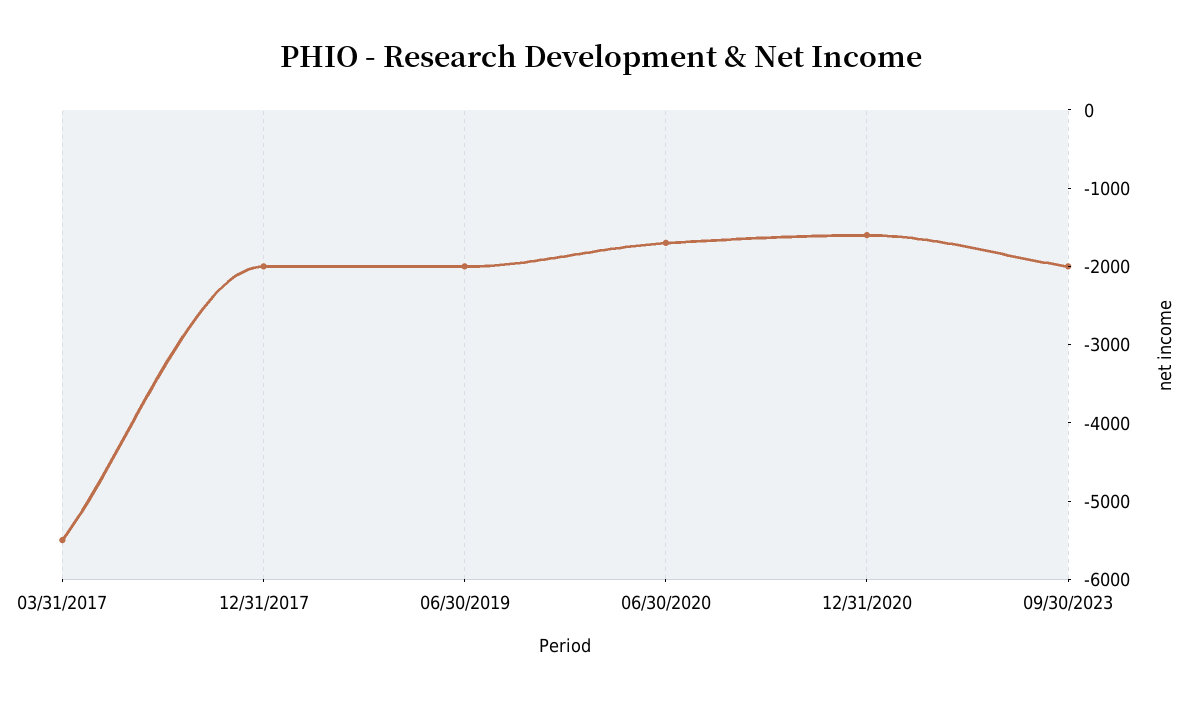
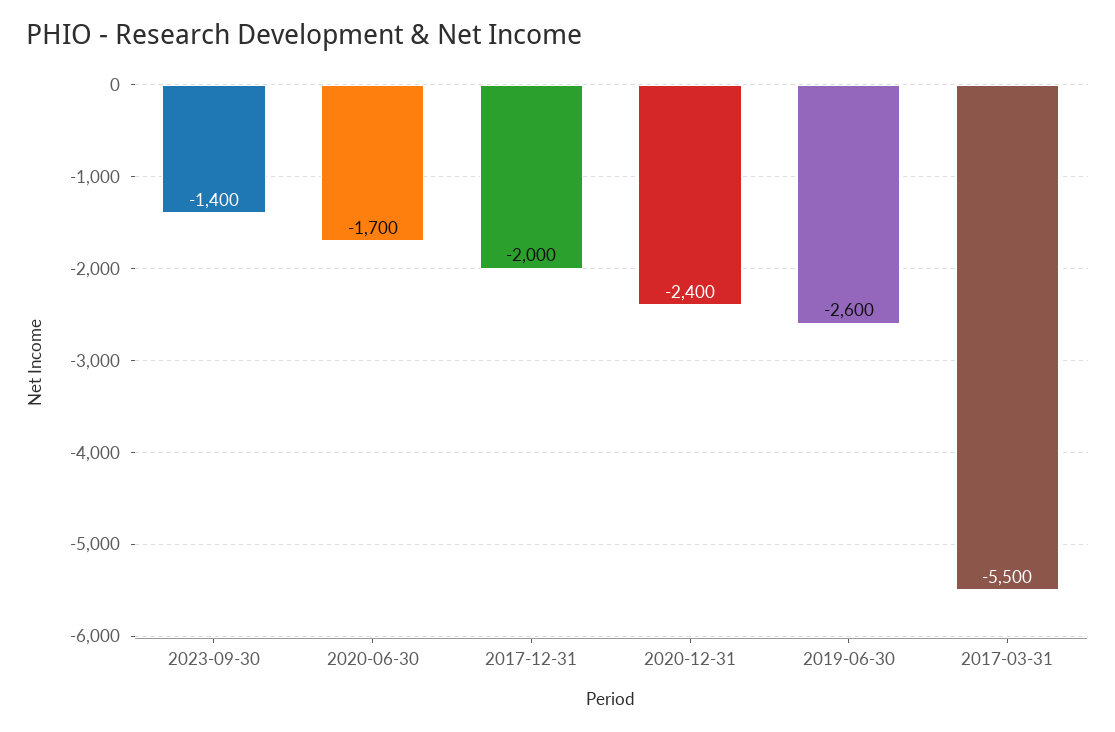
  {
    "03/31/2017": -5500,
    "12/31/2017": -2000,
-   "06/30/2019": -2000,
+   "06/30/2019": -2600,
    "06/30/2020": -1700,
-   "12/31/2020": -1600,
+   "12/31/2020": -2400,
-   "09/30/2023": -2000
+   "09/30/2023": -1400
  }

